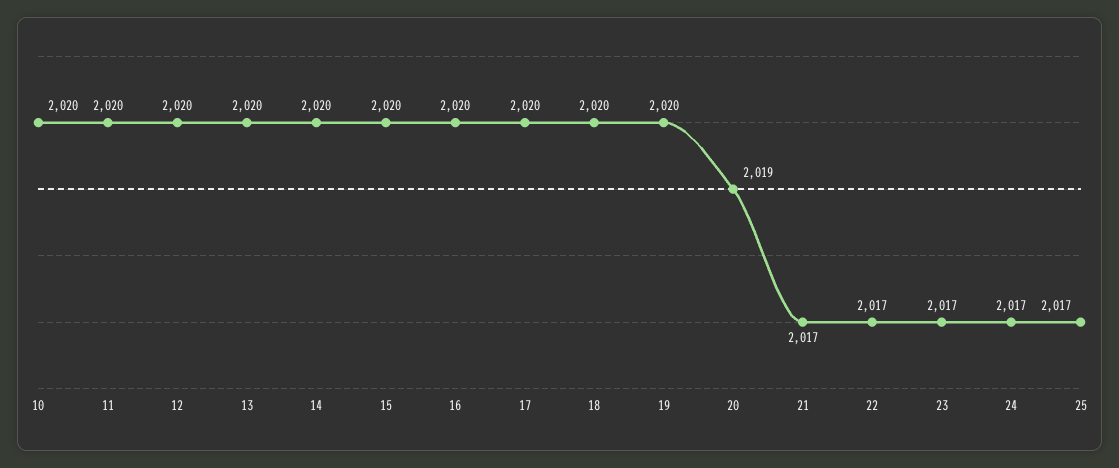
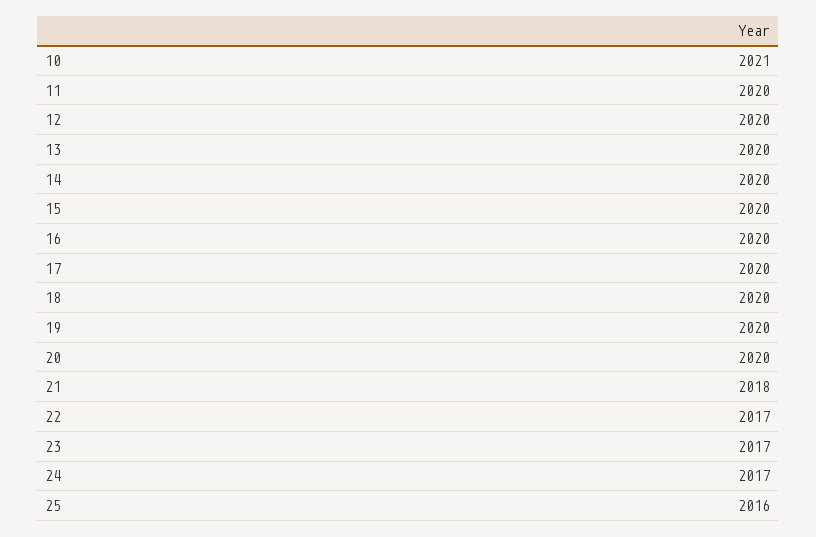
  {
-   "10": 2020,
+   "10": 2021,
    "11": 2020,
    "12": 2020,
    "13": 2020,
    "14": 2020,
    "15": 2020,
    "16": 2020,
    "17": 2020,
    "18": 2020,
    "19": 2020,
-   "20": 2019,
+   "20": 2020,
-   "21": 2017,
+   "21": 2018,
    "22": 2017,
    "23": 2017,
    "24": 2017,
-   "25": 2017
+   "25": 2016
  }

